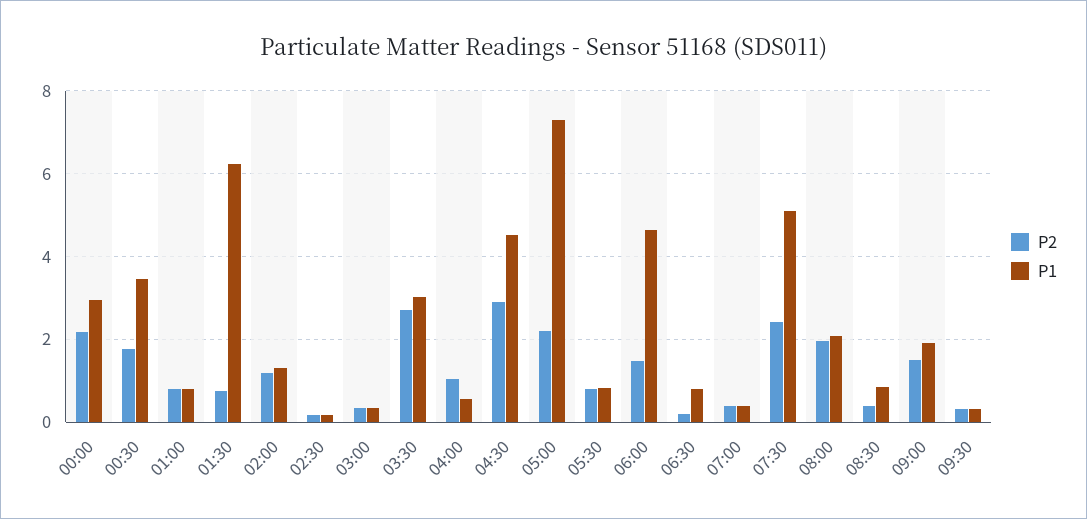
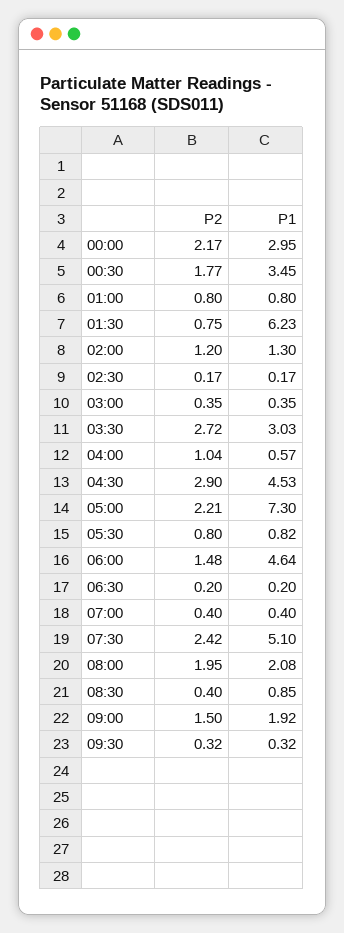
  {
    "P2": {
      "00:00": 2.17,
      "00:30": 1.77,
      "01:00": 0.8,
      "01:30": 0.75,
      "02:00": 1.2,
      "02:30": 0.17,
      "03:00": 0.35,
      "03:30": 2.72,
      "04:00": 1.04,
      "04:30": 2.9,
      "05:00": 2.21,
      "05:30": 0.8,
      "06:00": 1.48,
      "06:30": 0.2,
      "07:00": 0.4,
      "07:30": 2.42,
      "08:00": 1.95,
      "08:30": 0.4,
      "09:00": 1.5,
      "09:30": 0.32
    },
    "P1": {
      "00:00": 2.95,
      "00:30": 3.45,
      "01:00": 0.8,
      "01:30": 6.23,
      "02:00": 1.3,
      "02:30": 0.17,
      "03:00": 0.35,
      "03:30": 3.03,
      "04:00": 0.57,
      "04:30": 4.53,
      "05:00": 7.3,
      "05:30": 0.82,
      "06:00": 4.64,
-     "06:30": 0.8,
+     "06:30": 0.2,
      "07:00": 0.4,
      "07:30": 5.1,
      "08:00": 2.08,
      "08:30": 0.85,
      "09:00": 1.92,
      "09:30": 0.32
    }
  }

